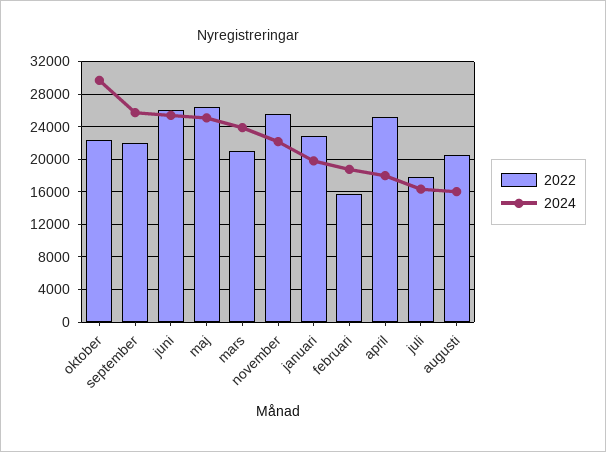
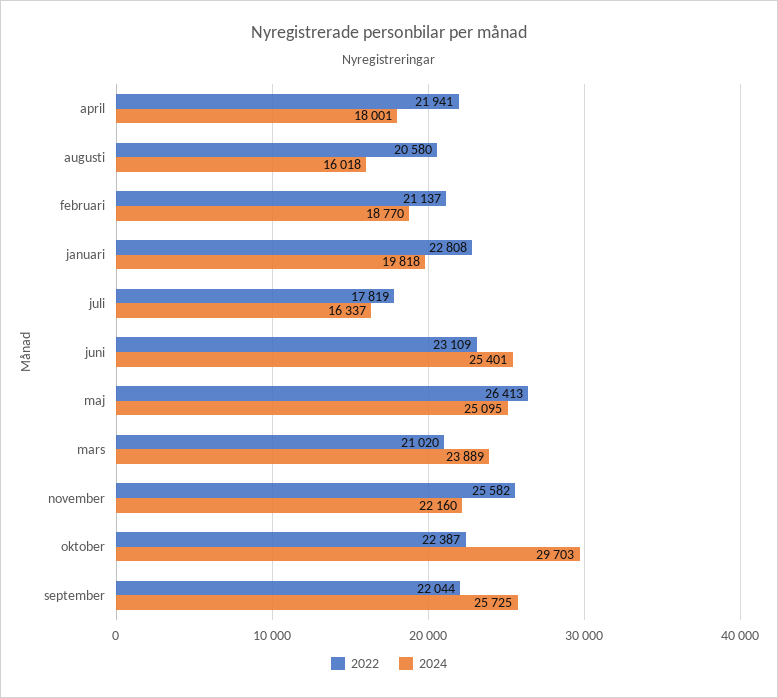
  {
    "2022": {
      "oktober": 22387,
      "september": 22044,
-     "juni": 26000,
+     "juni": 23109,
      "maj": 26413,
      "mars": 21020,
      "november": 25582,
      "januari": 22808,
-     "februari": 16000,
+     "februari": 21137,
-     "april": 25000,
+     "april": 21941,
      "juli": 17819,
      "augusti": 20580
    },
    "2024": {
      "oktober": 29703,
      "september": 25725,
      "juni": 25401,
      "maj": 25095,
      "mars": 23889,
      "november": 22160,
      "januari": 19818,
      "februari": 18770,
      "april": 18001,
      "juli": 16337,
      "augusti": 16018
    }
  }

